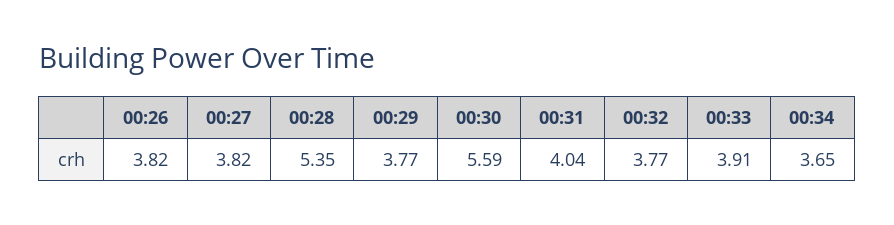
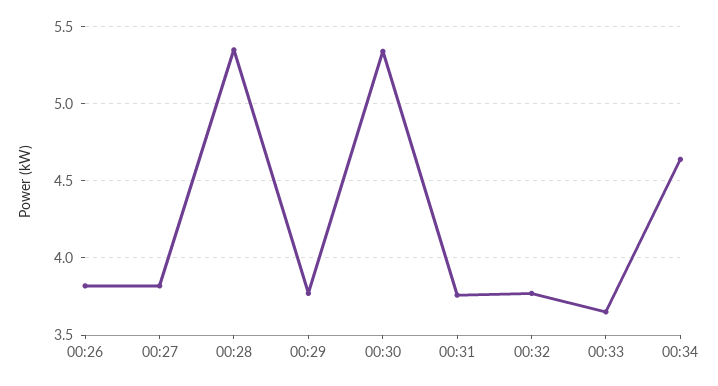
  {
    "00:26": 3.82,
    "00:27": 3.82,
    "00:28": 5.35,
    "00:29": 3.77,
-   "00:30": 5.59,
+   "00:30": 5.35,
-   "00:31": 4.04,
+   "00:31": 3.75,
    "00:32": 3.77,
-   "00:33": 3.91,
+   "00:33": 3.65,
-   "00:34": 3.65
+   "00:34": 4.65
  }

